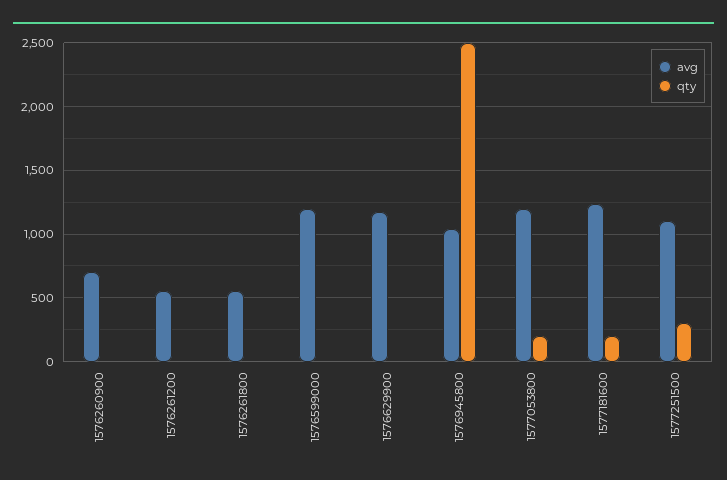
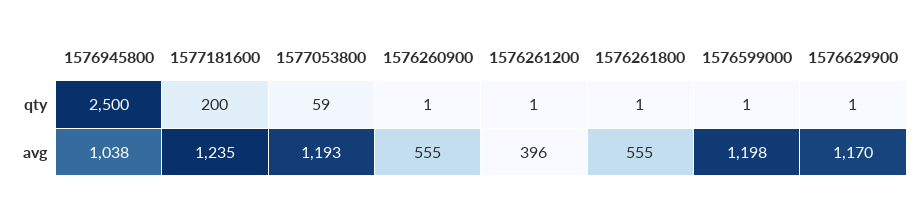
  {
    "avg": {
-     "1576260900": 700,
+     "1576260900": 555,
-     "1576261200": 550,
+     "1576261200": 396,
      "1576261800": 555,
      "1576599000": 1198,
      "1576629900": 1170,
      "1576945800": 1038,
      "1577053800": 1193,
-     "1577181600": 1235,
+     "1577181600": 1235
-     "1577251500": 1100
    },
    "qty": {
      "1576260900": 1,
      "1576261200": 1,
      "1576261800": 1,
      "1576599000": 1,
      "1576629900": 1,
      "1576945800": 2500,
-     "1577053800": 200,
+     "1577053800": 59,
-     "1577181600": 200,
+     "1577181600": 200
-     "1577251500": 300
    }
  }

